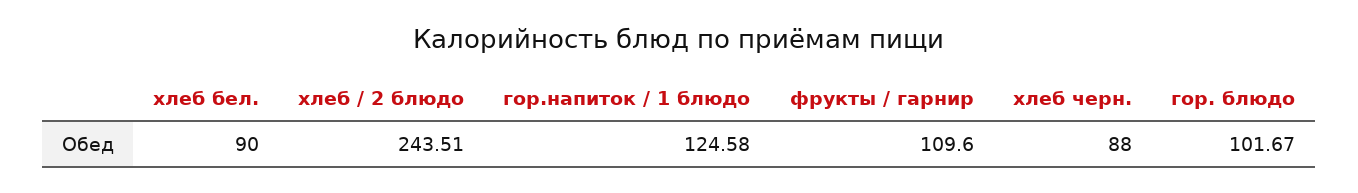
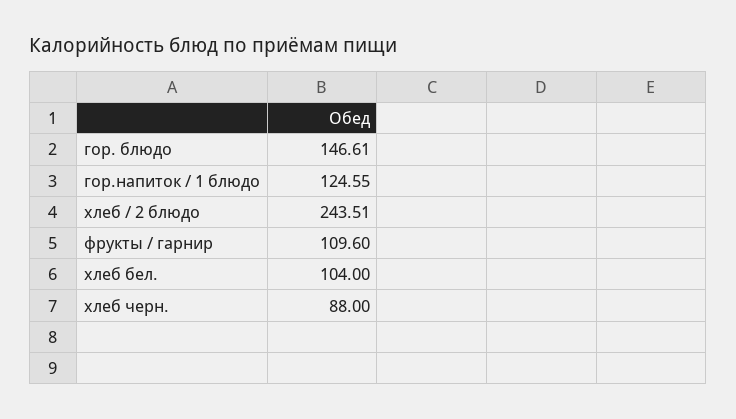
  {
-   "хлеб бел.": 90,
+   "хлеб бел.": 104,
    "хлеб / 2 блюдо": 243.51,
-   "гор.напиток / 1 блюдо": 124.58,
+   "гор.напиток / 1 блюдо": 124.55,
    "фрукты / гарнир": 109.6,
    "хлеб черн.": 88,
-   "гор. блюдо": 101.67
+   "гор. блюдо": 146.61
  }

